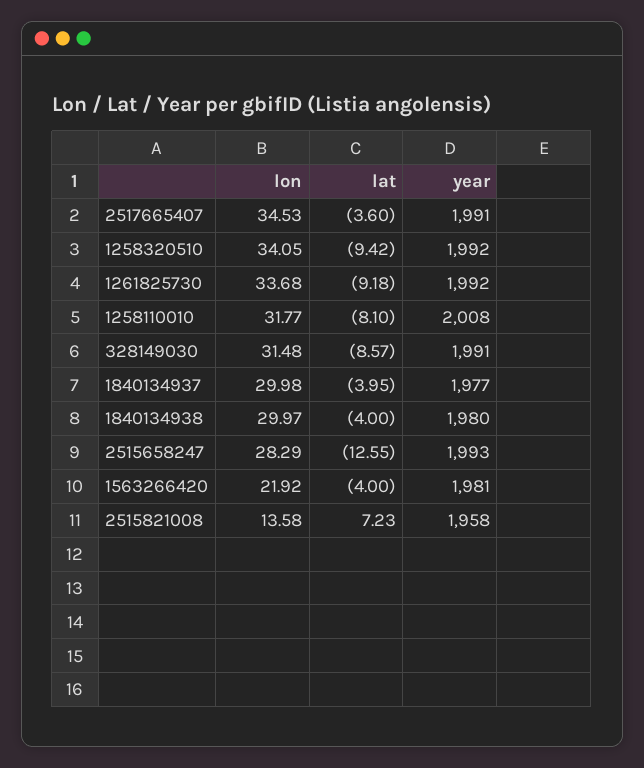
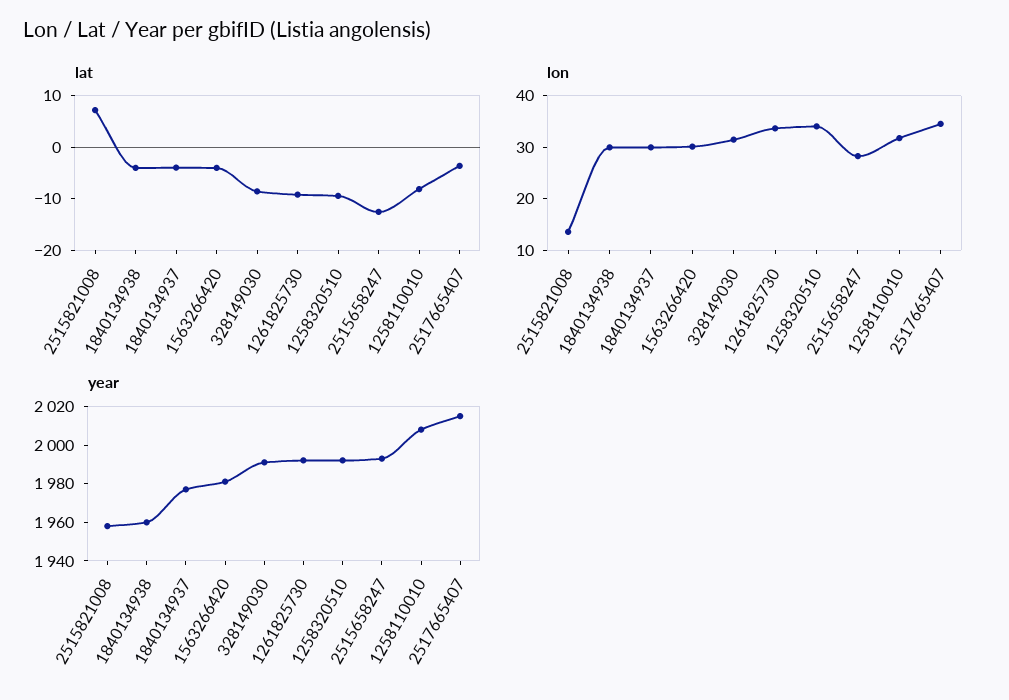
  {
    "lon": {
      "2517665407": 34.53,
      "1258320510": 34.05,
      "1261825730": 33.68,
      "1258110010": 31.77,
      "328149030": 31.48,
      "1840134937": 29.98,
      "1840134938": 29.97,
      "2515658247": 28.29,
-     "1563266420": 21.92,
+     "1563266420": 30,
      "2515821008": 13.58
    },
    "lat": {
      "2517665407": -3.6,
      "1258320510": -9.42,
      "1261825730": -9.18,
      "1258110010": -8.1,
      "328149030": -8.57,
      "1840134937": -3.95,
      "1840134938": -4,
      "2515658247": -12.55,
      "1563266420": -4,
      "2515821008": 7.23
    },
    "year": {
-     "2517665407": 1991,
+     "2517665407": 2015,
      "1258320510": 1992,
      "1261825730": 1992,
      "1258110010": 2008,
      "328149030": 1991,
      "1840134937": 1977,
-     "1840134938": 1980,
+     "1840134938": 1960,
      "2515658247": 1993,
      "1563266420": 1981,
      "2515821008": 1958
    }
  }

